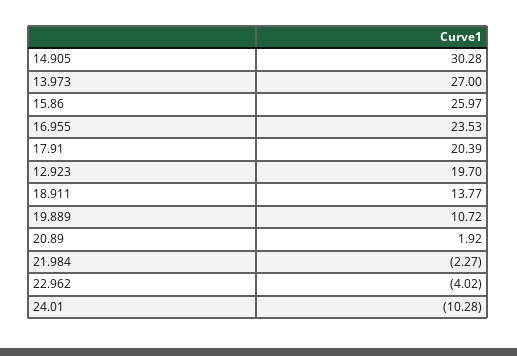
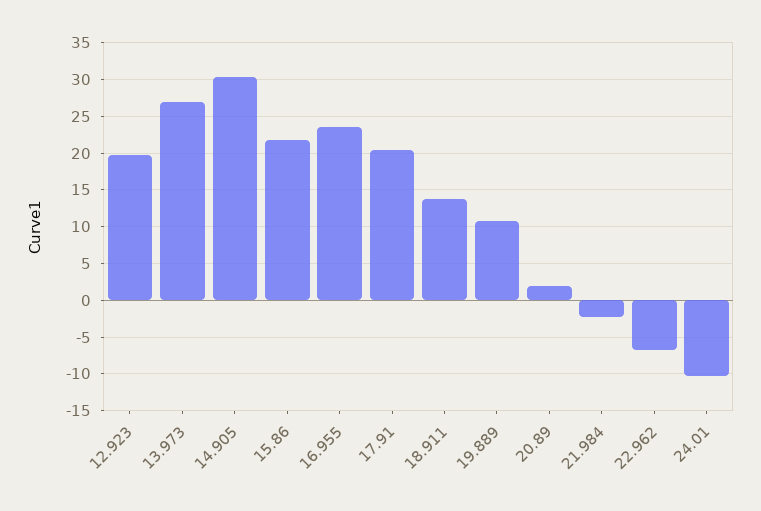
  {
    "14.905": 30.28,
    "13.973": 27,
-   "15.86": 25.97,
+   "15.86": 22,
    "16.955": 23.53,
    "17.91": 20.39,
    "12.923": 19.7,
    "18.911": 13.77,
    "19.889": 10.72,
    "20.89": 1.92,
    "21.984": -2.27,
-   "22.962": -4.02,
+   "22.962": -7,
    "24.01": -10.28
  }

